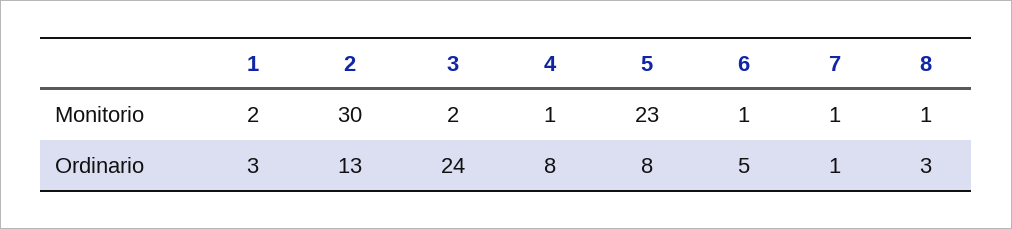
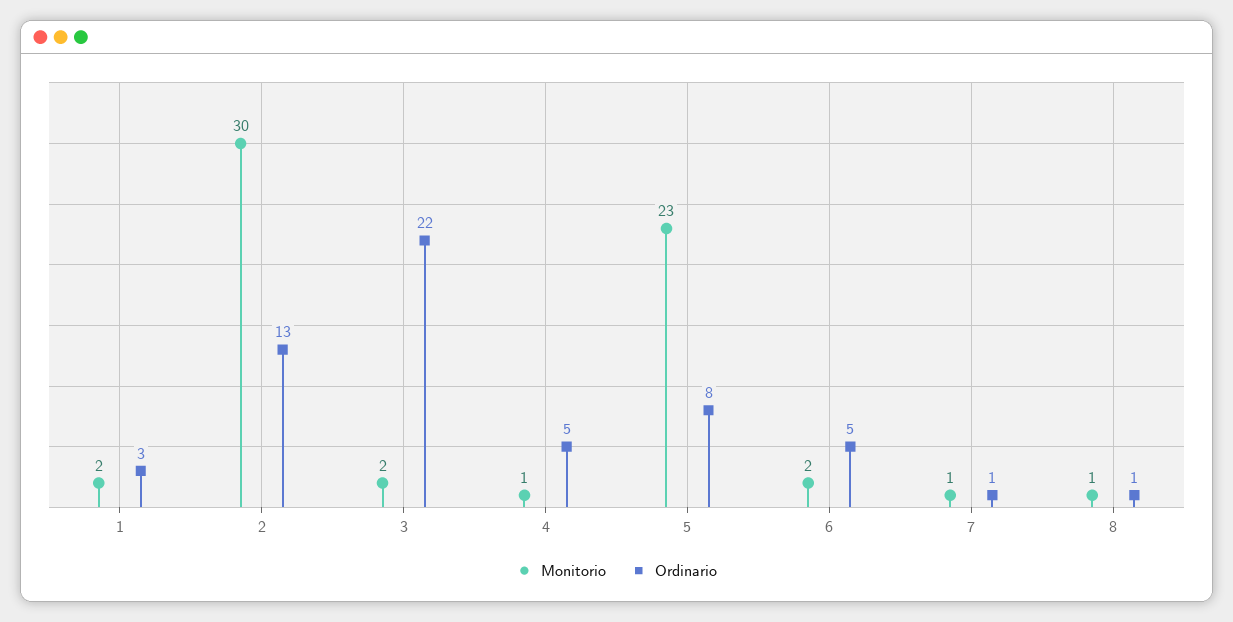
  {
    "Monitorio": {
      "1": 2,
      "2": 30,
      "3": 2,
      "4": 1,
      "5": 23,
-     "6": 1,
+     "6": 2,
      "7": 1,
      "8": 1
    },
    "Ordinario": {
      "1": 3,
      "2": 13,
-     "3": 24,
+     "3": 22,
-     "4": 8,
+     "4": 5,
      "5": 8,
      "6": 5,
      "7": 1,
-     "8": 3
+     "8": 1
    }
  }

